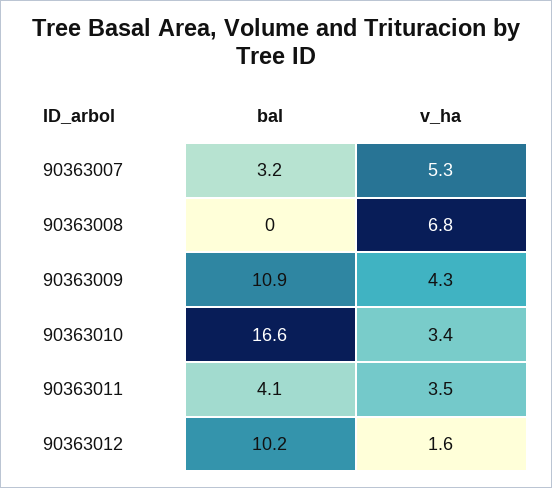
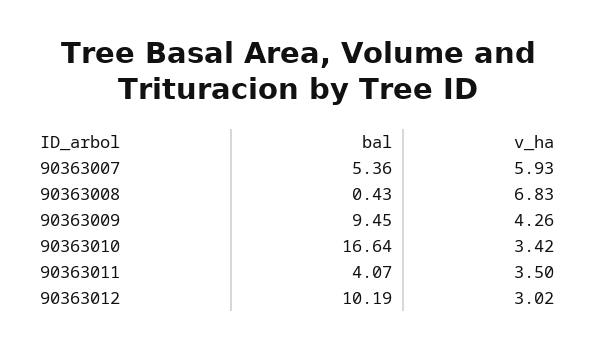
  {
    "bal": {
-     "90363007": 3.2,
+     "90363007": 5.36,
-     "90363008": 0,
+     "90363008": 0.43,
-     "90363009": 10.9,
+     "90363009": 9.45,
      "90363010": 16.64,
      "90363011": 4.07,
      "90363012": 10.19
    },
    "v_ha": {
-     "90363007": 5.3,
+     "90363007": 5.93,
      "90363008": 6.83,
      "90363009": 4.26,
      "90363010": 3.42,
      "90363011": 3.5,
-     "90363012": 1.6
+     "90363012": 3.02
    }
  }

